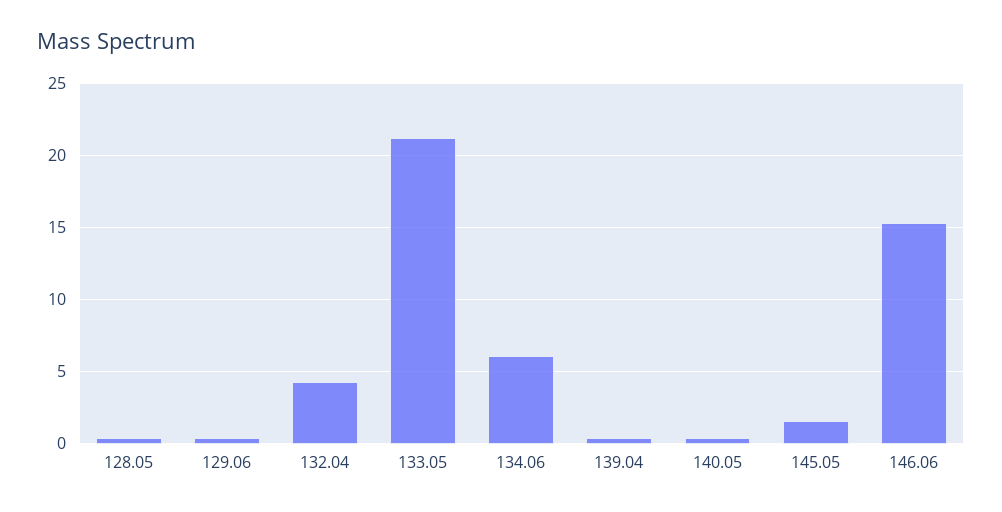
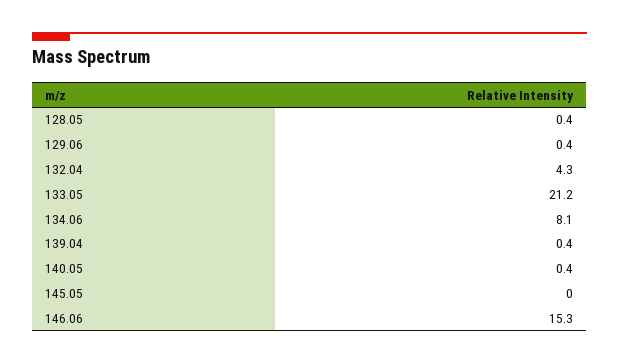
  {
    "128.05": 0.4,
    "129.06": 0.4,
    "132.04": 4.3,
    "133.05": 21.2,
-   "134.06": 6,
+   "134.06": 8.1,
    "139.04": 0.4,
    "140.05": 0.4,
-   "145.05": 1.5,
+   "145.05": 0,
    "146.06": 15.3
  }

